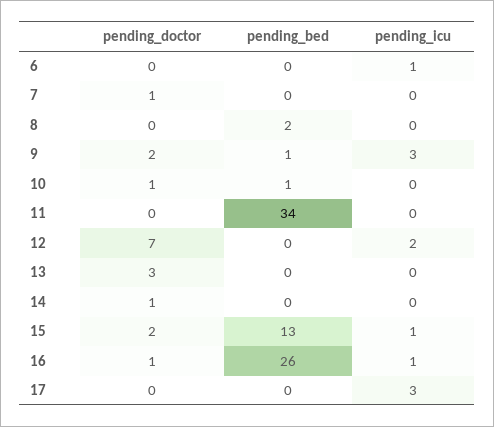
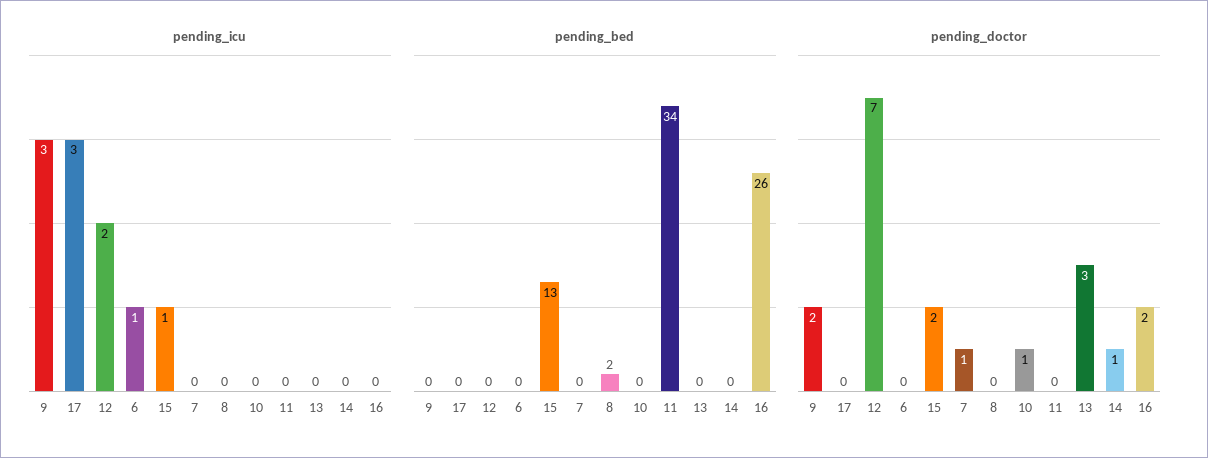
  {
    "pending_doctor": {
      "6": 0,
      "7": 1,
      "8": 0,
      "9": 2,
      "10": 1,
      "11": 0,
      "12": 7,
      "13": 3,
      "14": 1,
      "15": 2,
-     "16": 1,
+     "16": 2,
      "17": 0
    },
    "pending_bed": {
      "6": 0,
      "7": 0,
      "8": 2,
-     "9": 1,
+     "9": 0,
-     "10": 1,
+     "10": 0,
      "11": 34,
      "12": 0,
      "13": 0,
      "14": 0,
      "15": 13,
      "16": 26,
      "17": 0
    },
    "pending_icu": {
      "6": 1,
      "7": 0,
      "8": 0,
      "9": 3,
      "10": 0,
      "11": 0,
      "12": 2,
      "13": 0,
      "14": 0,
      "15": 1,
-     "16": 1,
+     "16": 0,
      "17": 3
    }
  }

